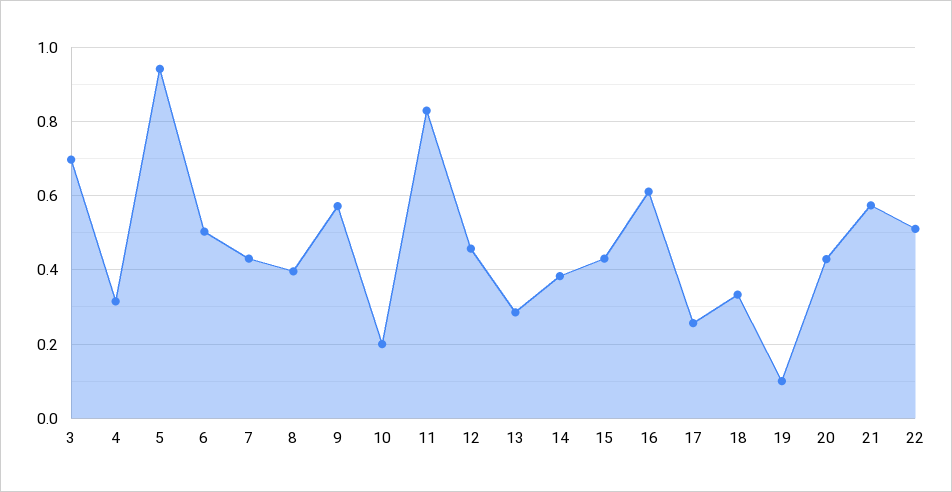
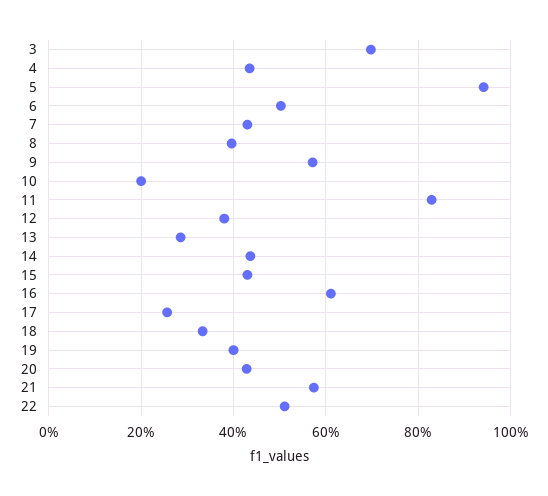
  {
    "3": 0.7,
-   "4": 0.32,
+   "4": 0.44,
    "5": 0.94,
    "6": 0.5,
    "7": 0.44,
    "8": 0.4,
    "9": 0.58,
    "10": 0.2,
    "11": 0.82,
-   "12": 0.46,
+   "12": 0.38,
    "13": 0.28,
-   "14": 0.38,
+   "14": 0.44,
    "15": 0.44,
    "16": 0.62,
    "17": 0.26,
    "18": 0.34,
-   "19": 0.1,
+   "19": 0.4,
    "20": 0.42,
    "21": 0.58,
    "22": 0.52
  }

